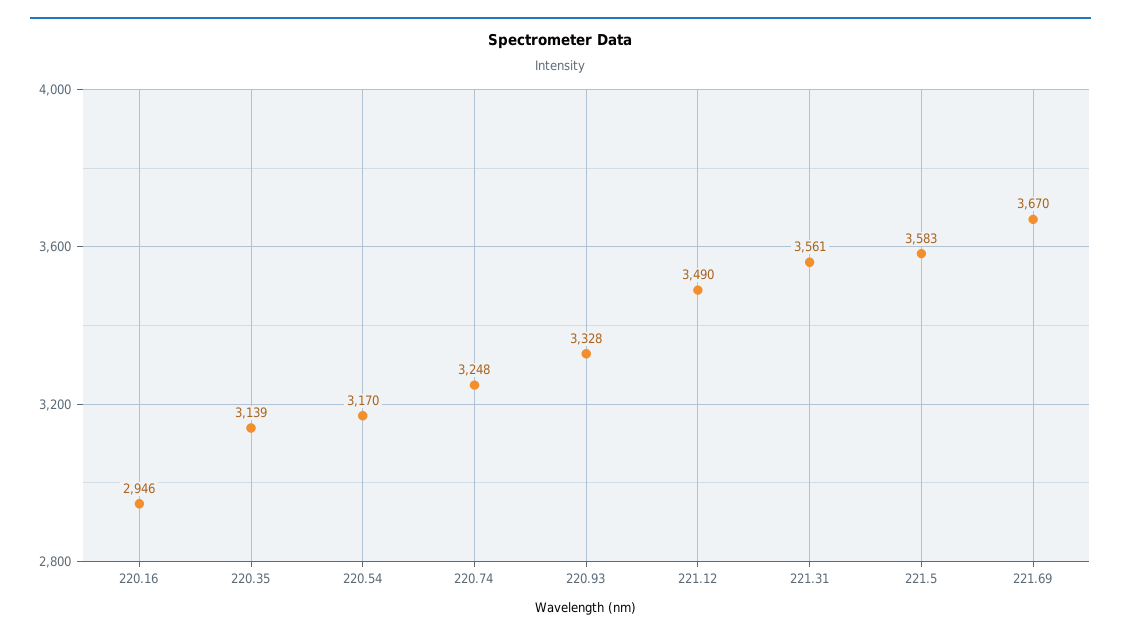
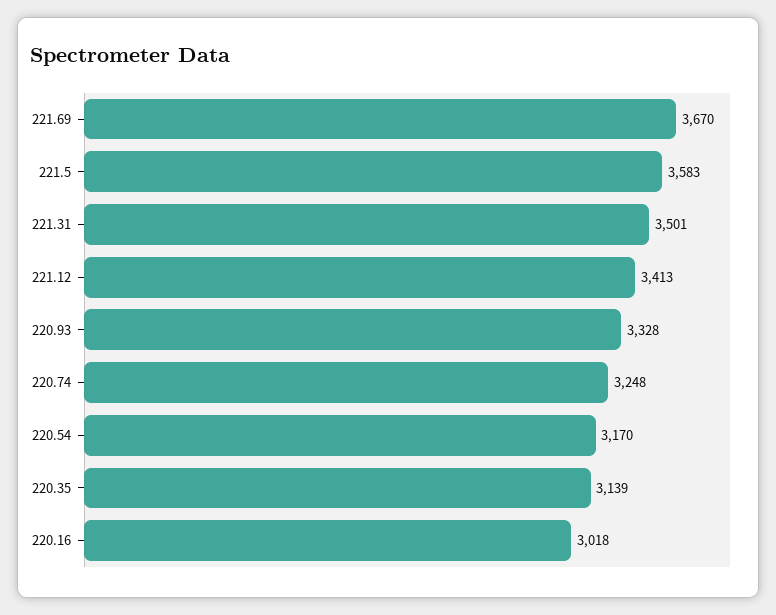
  {
-   "220.16": 2946,
+   "220.16": 3018,
    "220.35": 3139,
    "220.54": 3170,
    "220.74": 3248,
    "220.93": 3328,
-   "221.12": 3490,
+   "221.12": 3413,
-   "221.31": 3561,
+   "221.31": 3501,
    "221.5": 3583,
    "221.69": 3670
  }

